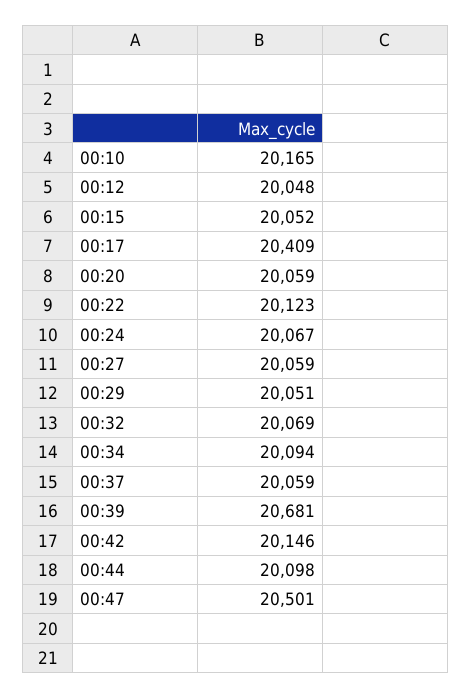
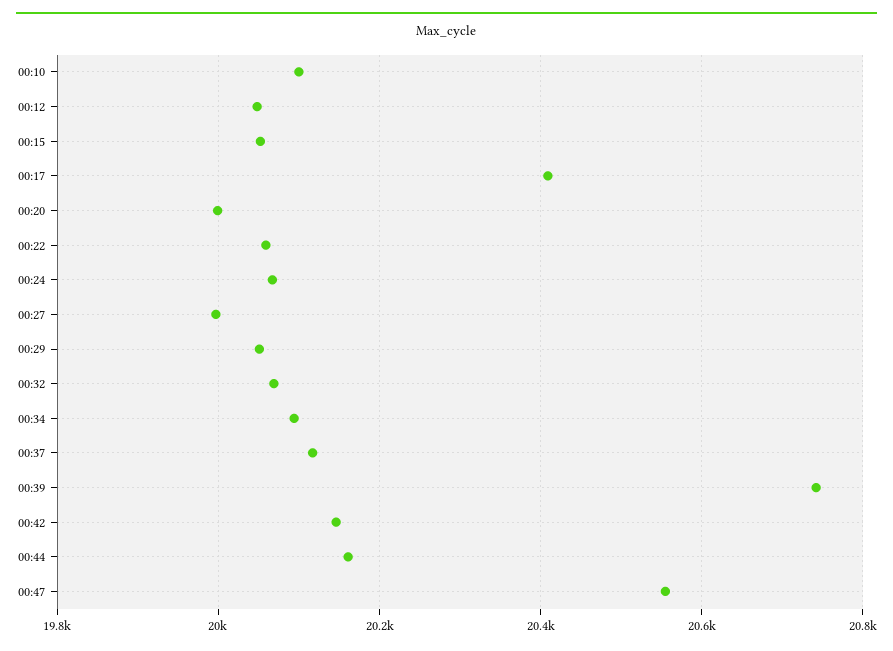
  {
-   "00:10": 20165,
+   "00:10": 20100,
    "00:12": 20048,
    "00:15": 20052,
    "00:17": 20409,
-   "00:20": 20059,
+   "00:20": 20000,
-   "00:22": 20123,
+   "00:22": 20060,
    "00:24": 20067,
-   "00:27": 20059,
+   "00:27": 20000,
    "00:29": 20051,
    "00:32": 20069,
    "00:34": 20094,
-   "00:37": 20059,
+   "00:37": 20120,
-   "00:39": 20681,
+   "00:39": 20740,
    "00:42": 20146,
-   "00:44": 20098,
+   "00:44": 20160,
-   "00:47": 20501
+   "00:47": 20560
  }

